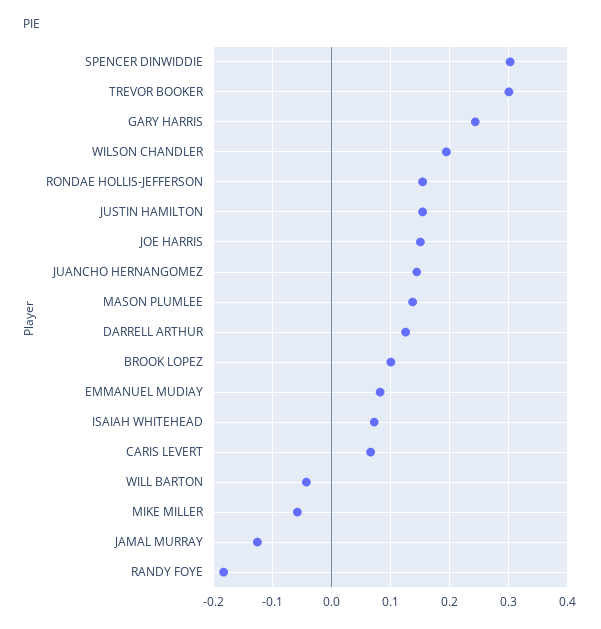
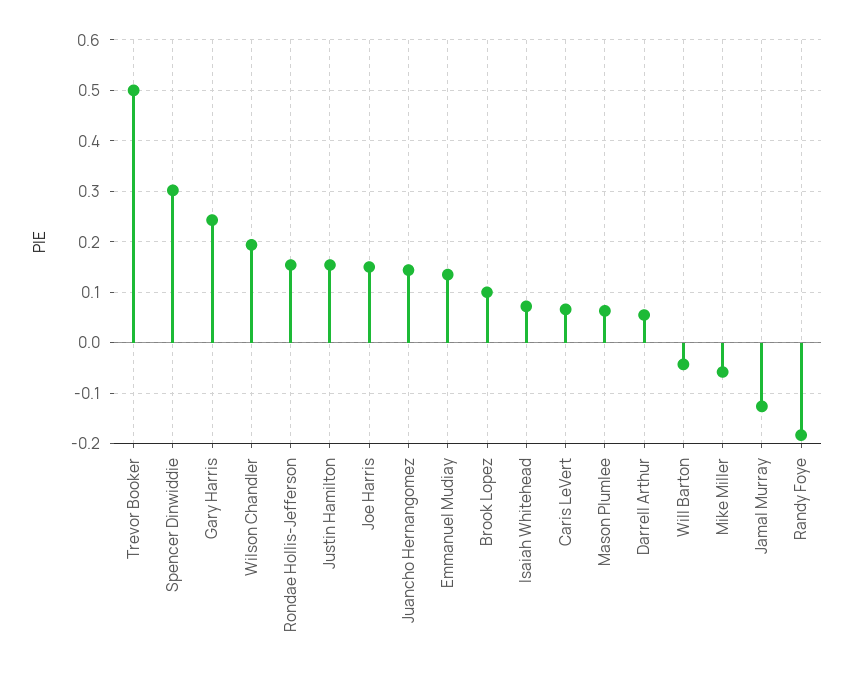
  {
    "SPENCER DINWIDDIE": 0.3,
-   "TREVOR BOOKER": 0.3,
+   "TREVOR BOOKER": 0.5,
    "GARY HARRIS": 0.24,
    "WILSON CHANDLER": 0.2,
    "RONDAE HOLLIS-JEFFERSON": 0.16,
    "JUSTIN HAMILTON": 0.16,
    "JOE HARRIS": 0.16,
    "JUANCHO HERNANGOMEZ": 0.14,
-   "MASON PLUMLEE": 0.14,
+   "MASON PLUMLEE": 0.06,
-   "DARRELL ARTHUR": 0.12,
+   "DARRELL ARTHUR": 0.06,
    "BROOK LOPEZ": 0.1,
-   "EMMANUEL MUDIAY": 0.08,
+   "EMMANUEL MUDIAY": 0.14,
    "ISAIAH WHITEHEAD": 0.08,
    "CARIS LEVERT": 0.06,
    "WILL BARTON": -0.04,
    "MIKE MILLER": -0.06,
    "JAMAL MURRAY": -0.12,
    "RANDY FOYE": -0.18
  }

